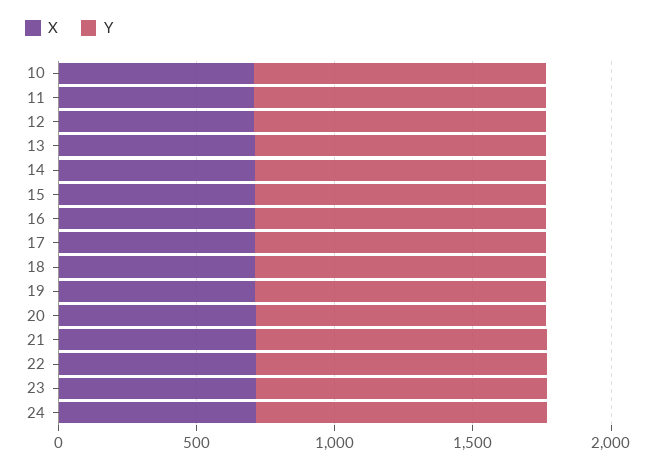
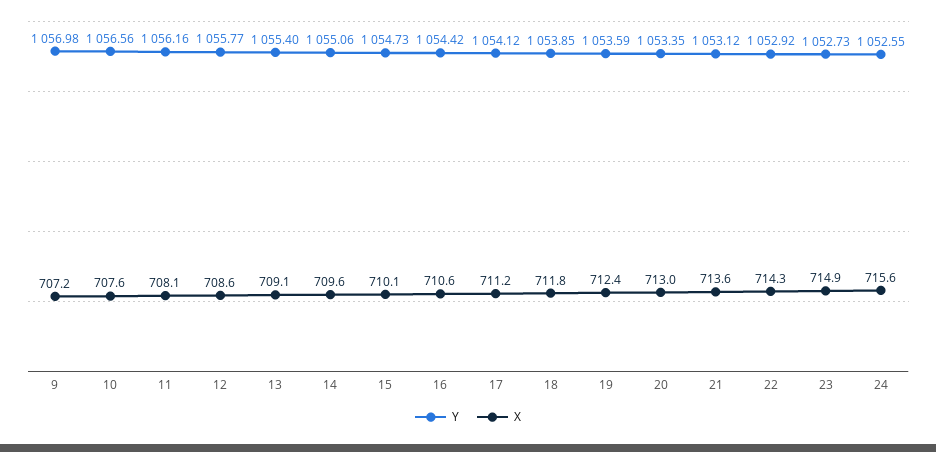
  {
    "X": {
      "10": 707.6,
      "11": 708.1,
      "12": 708.6,
      "13": 709.1,
      "14": 709.6,
      "15": 710.1,
      "16": 710.6,
      "17": 711.2,
      "18": 711.8,
      "19": 712.4,
      "20": 713,
      "21": 713.6,
      "22": 714.3,
      "23": 714.9,
-     "24": 715.6
+     "24": 715.6,
+     "9": 707.2
    },
    "Y": {
      "10": 1056.56,
      "11": 1056.16,
      "12": 1055.77,
      "13": 1055.4,
      "14": 1055.06,
      "15": 1054.73,
      "16": 1054.42,
      "17": 1054.12,
      "18": 1053.85,
      "19": 1053.59,
      "20": 1053.35,
      "21": 1053.12,
      "22": 1052.92,
      "23": 1052.73,
-     "24": 1052.55
+     "24": 1052.55,
+     "9": 1056.98
    }
  }

